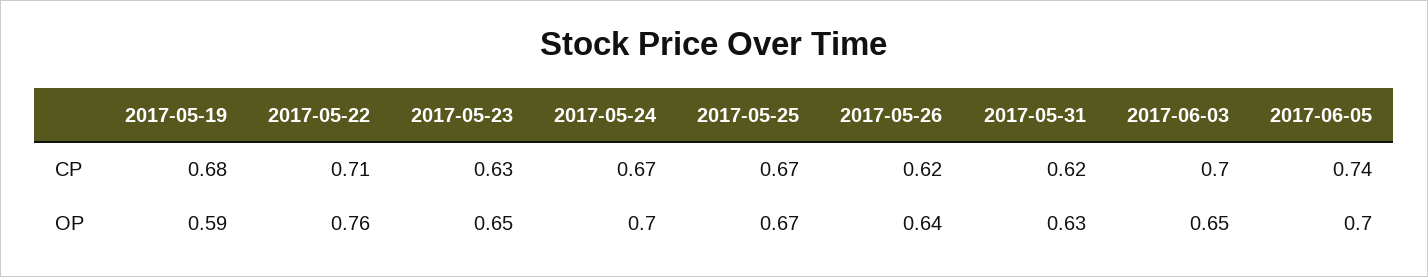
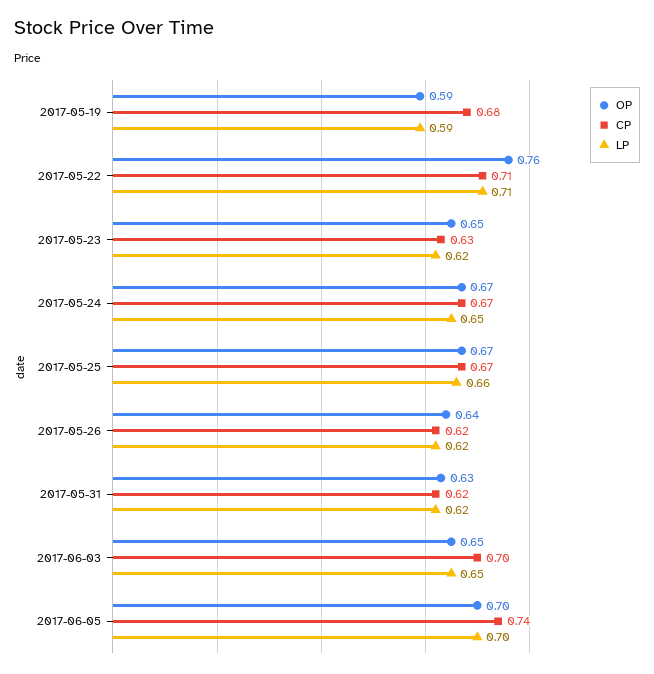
  {
    "CP": {
      "2017-05-19": 0.68,
      "2017-05-22": 0.71,
      "2017-05-23": 0.63,
      "2017-05-24": 0.67,
      "2017-05-25": 0.67,
      "2017-05-26": 0.62,
      "2017-05-31": 0.62,
      "2017-06-03": 0.7,
      "2017-06-05": 0.74
    },
    "OP": {
      "2017-05-19": 0.59,
      "2017-05-22": 0.76,
      "2017-05-23": 0.65,
-     "2017-05-24": 0.7,
+     "2017-05-24": 0.67,
      "2017-05-25": 0.67,
      "2017-05-26": 0.64,
      "2017-05-31": 0.63,
      "2017-06-03": 0.65,
      "2017-06-05": 0.7
-   }
+   },
+   "LP": {
+     "2017-05-19": 0.59,
+     "2017-05-22": 0.71,
+     "2017-05-23": 0.62,
+     "2017-05-24": 0.65,
+     "2017-05-25": 0.66,
+     "2017-05-26": 0.62,
+     "2017-05-31": 0.62,
+     "2017-06-03": 0.65,
+     "2017-06-05": 0.7
+   }
  }

